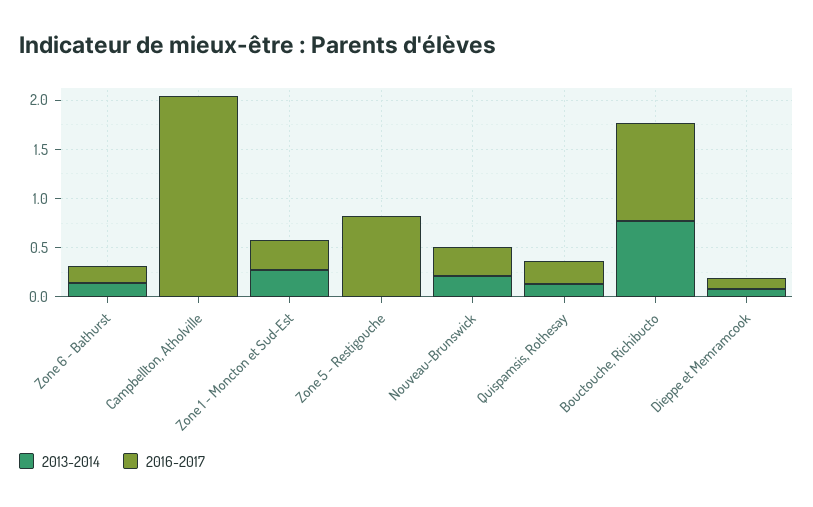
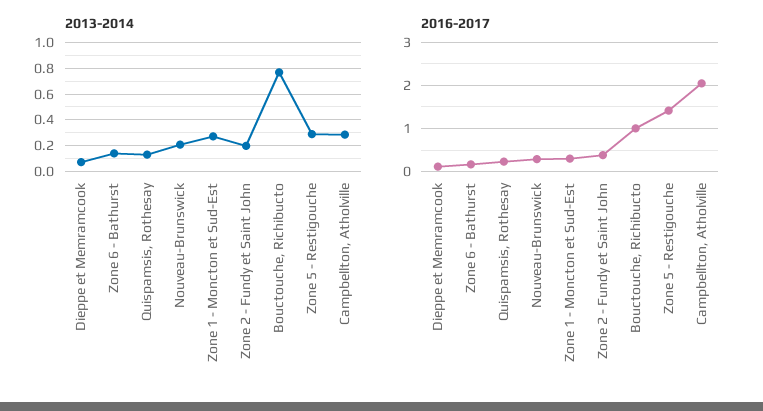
  {
    "2013-2014": {
      "Zone 6 - Bathurst": 0.15,
-     "Campbellton, Atholville": 0,
+     "Campbellton, Atholville": 0.3,
      "Zone 1 - Moncton et Sud-Est": 0.25,
-     "Zone 5 - Restigouche": 0,
+     "Zone 5 - Restigouche": 0.3,
      "Nouveau-Brunswick": 0.2,
      "Quispamsis, Rothesay": 0.15,
      "Bouctouche, Richibucto": 0.75,
-     "Dieppe et Memramcook": 0.1
+     "Dieppe et Memramcook": 0.1,
+     "Zone 2 - Fundy et Saint John": 0.2
    },
    "2016-2017": {
      "Zone 6 - Bathurst": 0.2,
      "Campbellton, Atholville": 2,
      "Zone 1 - Moncton et Sud-Est": 0.3,
-     "Zone 5 - Restigouche": 0.8,
+     "Zone 5 - Restigouche": 1.4,
      "Nouveau-Brunswick": 0.3,
      "Quispamsis, Rothesay": 0.2,
      "Bouctouche, Richibucto": 1,
-     "Dieppe et Memramcook": 0.1
+     "Dieppe et Memramcook": 0.1,
+     "Zone 2 - Fundy et Saint John": 0.4
    }
  }

